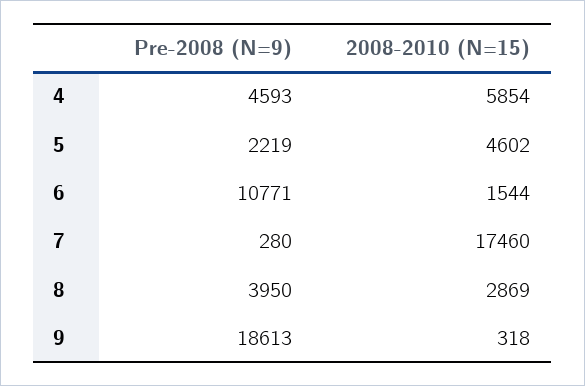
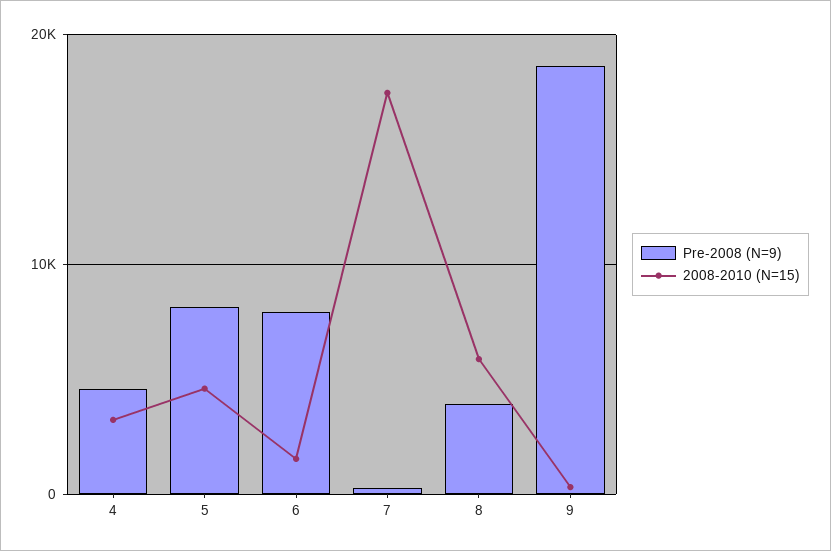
  {
    "Pre-2008 (N=9)": {
      "4": 4593,
-     "5": 2219,
+     "5": 8000,
-     "6": 10771,
+     "6": 8000,
      "7": 280,
      "8": 3950,
      "9": 18613
    },
    "2008-2010 (N=15)": {
-     "4": 5854,
+     "4": 3000,
      "5": 4602,
      "6": 1544,
      "7": 17460,
-     "8": 2869,
+     "8": 6000,
      "9": 318
    }
  }

